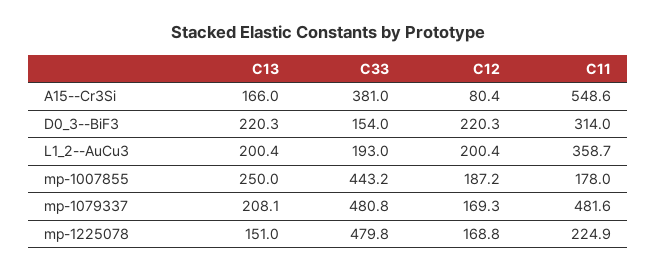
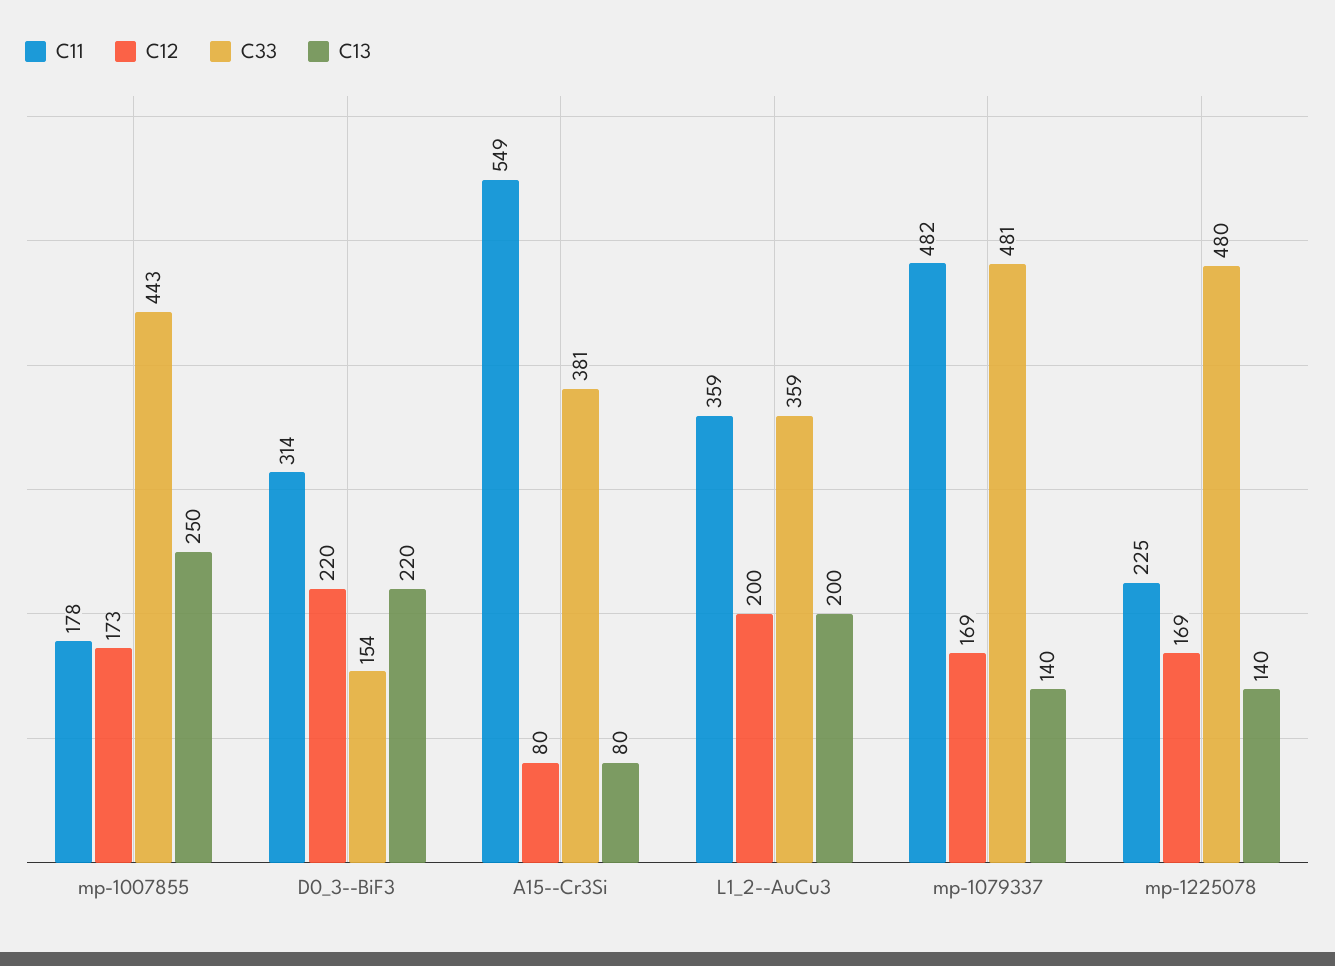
  {
    "C13": {
-     "A15--Cr3Si": 166,
+     "A15--Cr3Si": 80,
      "D0_3--BiF3": 220.3,
      "L1_2--AuCu3": 200.4,
      "mp-1007855": 250,
-     "mp-1079337": 208.1,
+     "mp-1079337": 140,
-     "mp-1225078": 151
+     "mp-1225078": 140
    },
    "C33": {
      "A15--Cr3Si": 381,
      "D0_3--BiF3": 154,
-     "L1_2--AuCu3": 193,
+     "L1_2--AuCu3": 359,
      "mp-1007855": 443.2,
      "mp-1079337": 480.8,
      "mp-1225078": 479.8
    },
    "C12": {
      "A15--Cr3Si": 80.4,
      "D0_3--BiF3": 220.3,
      "L1_2--AuCu3": 200.4,
-     "mp-1007855": 187.2,
+     "mp-1007855": 173,
      "mp-1079337": 169.3,
      "mp-1225078": 168.8
    },
    "C11": {
      "A15--Cr3Si": 548.6,
      "D0_3--BiF3": 314,
      "L1_2--AuCu3": 358.7,
      "mp-1007855": 178,
      "mp-1079337": 481.6,
      "mp-1225078": 224.9
    }
  }

